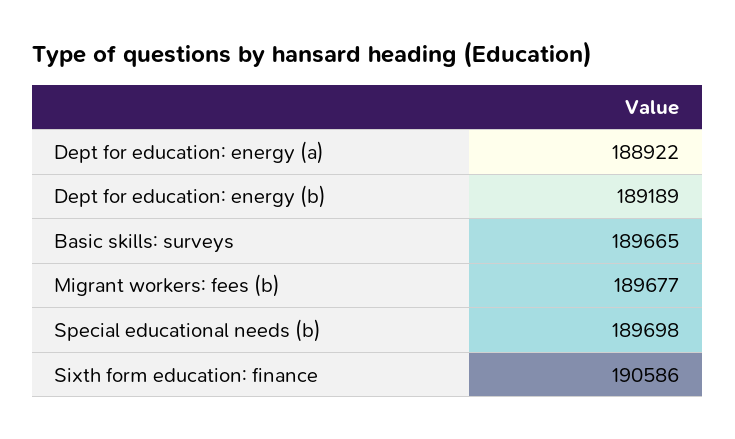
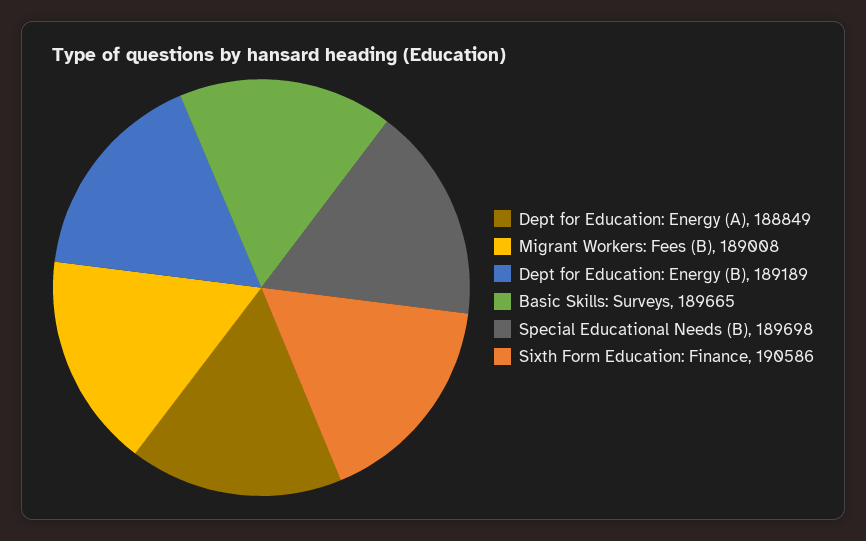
  {
-   "Dept for education: energy (a)": 188922,
+   "Dept for education: energy (a)": 188849,
    "Dept for education: energy (b)": 189189,
    "Basic skills: surveys": 189665,
-   "Migrant workers: fees (b)": 189677,
+   "Migrant workers: fees (b)": 189008,
    "Special educational needs (b)": 189698,
    "Sixth form education: finance": 190586
  }

